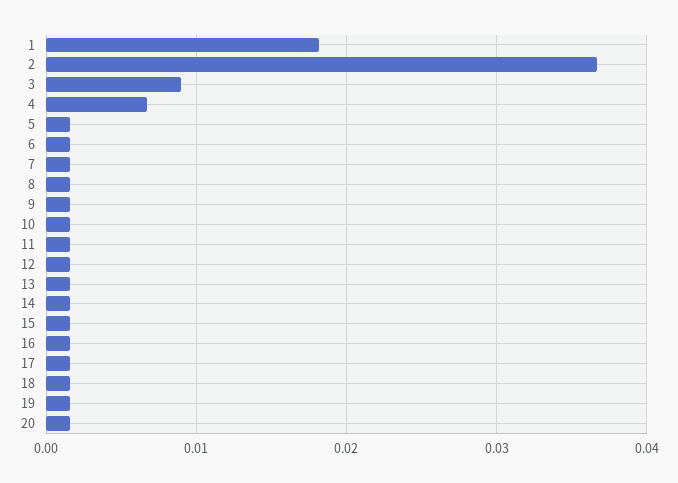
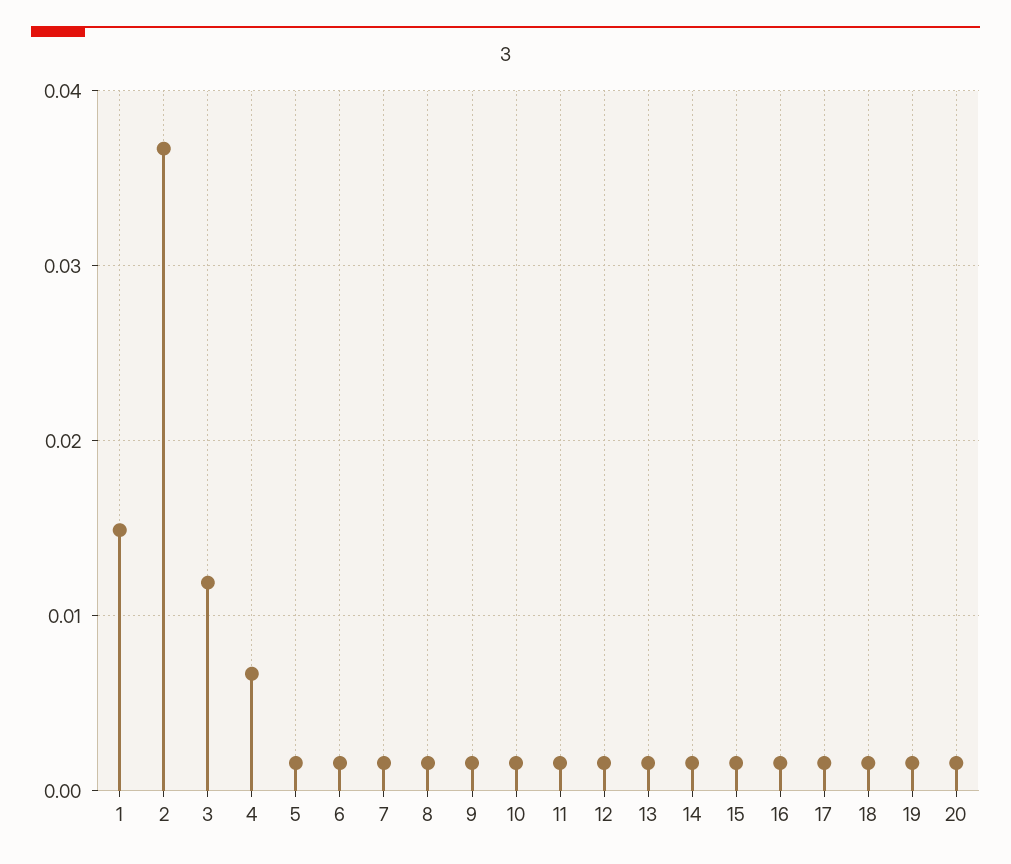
  {
-   "1": 0.018,
+   "1": 0.015,
    "2": 0.037,
-   "3": 0.009,
+   "3": 0.012,
    "4": 0.007,
    "5": 0.002,
    "6": 0.002,
    "7": 0.002,
    "8": 0.002,
    "9": 0.002,
    "10": 0.002,
    "11": 0.002,
    "12": 0.002,
    "13": 0.002,
    "14": 0.002,
    "15": 0.002,
    "16": 0.002,
    "17": 0.002,
    "18": 0.002,
    "19": 0.002,
    "20": 0.002
  }

